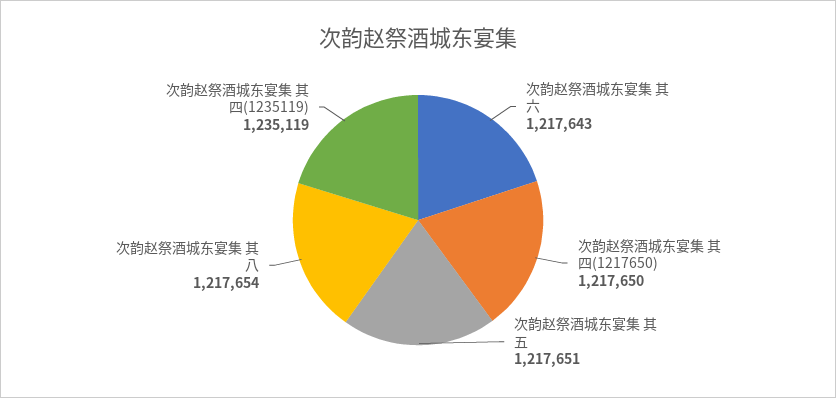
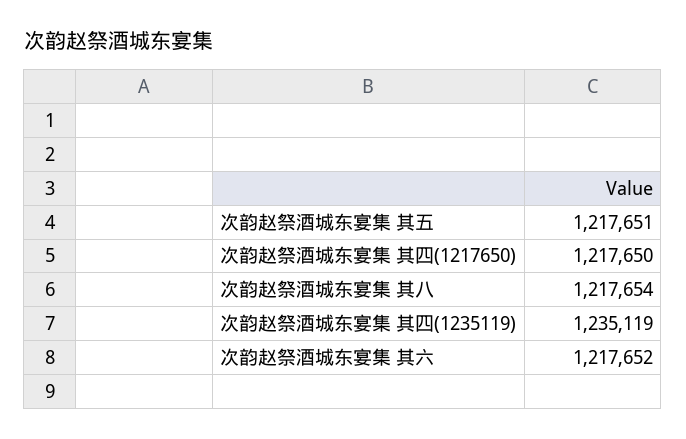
  {
-   "次韵赵祭酒城东宴集 其六": 1217643,
+   "次韵赵祭酒城东宴集 其六": 1217652,
    "次韵赵祭酒城东宴集 其四(1217650)": 1217650,
    "次韵赵祭酒城东宴集 其五": 1217651,
    "次韵赵祭酒城东宴集 其八": 1217654,
    "次韵赵祭酒城东宴集 其四(1235119)": 1235119
  }

